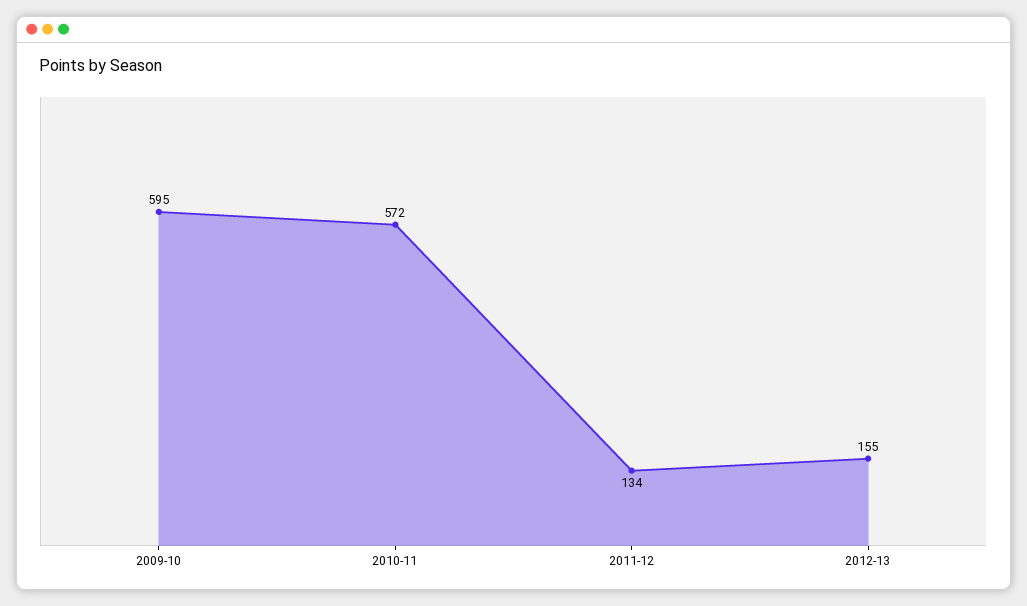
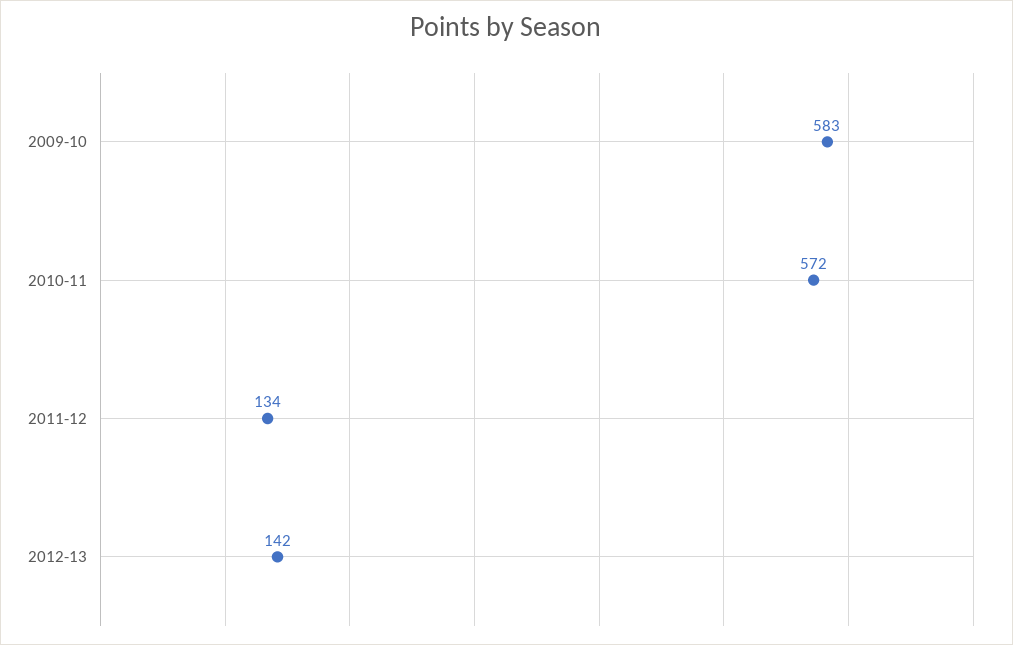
  {
-   "2009-10": 595,
+   "2009-10": 583,
    "2010-11": 572,
    "2011-12": 134,
-   "2012-13": 155
+   "2012-13": 142
  }

